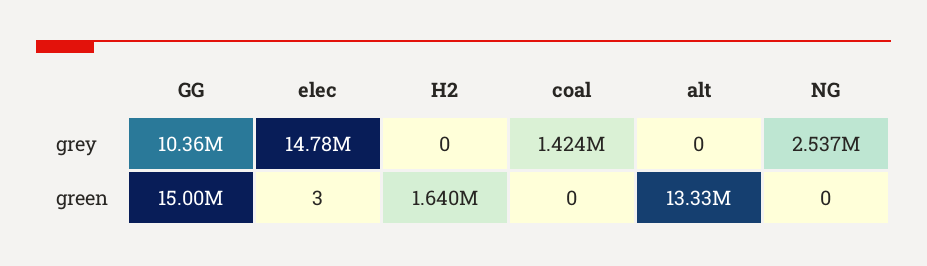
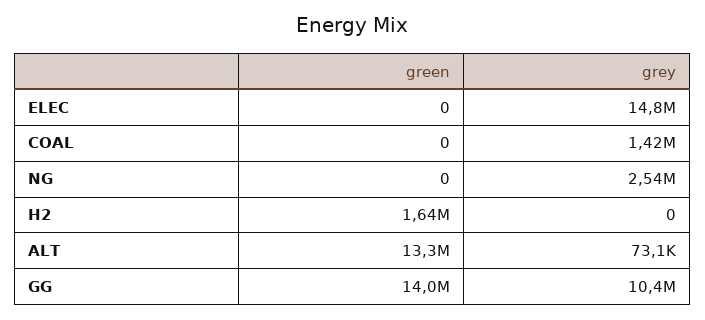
  {
    "GG": {
      "grey": 10360000,
-     "green": 15000000
+     "green": 14000000
    },
    "elec": {
      "grey": 14780000,
-     "green": 3
+     "green": 0
    },
    "H2": {
      "grey": 0,
      "green": 1640000
    },
    "coal": {
      "grey": 1424000,
      "green": 0
    },
    "alt": {
-     "grey": 0,
+     "grey": 73100,
      "green": 13330000
    },
    "NG": {
      "grey": 2537000,
      "green": 0
    }
  }

